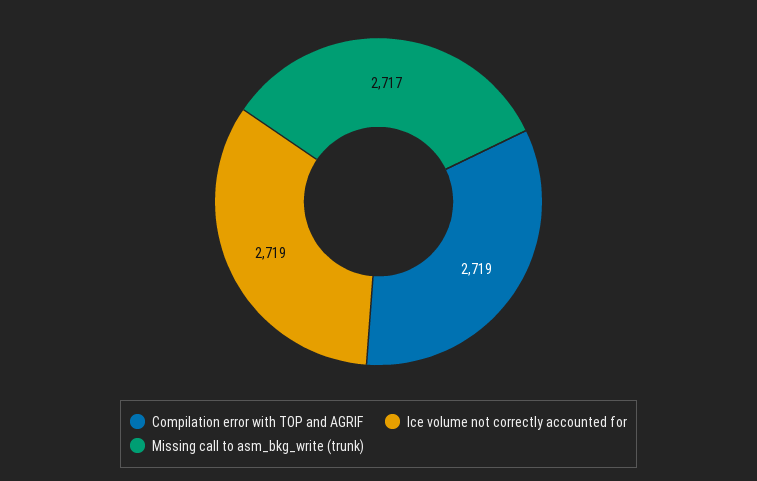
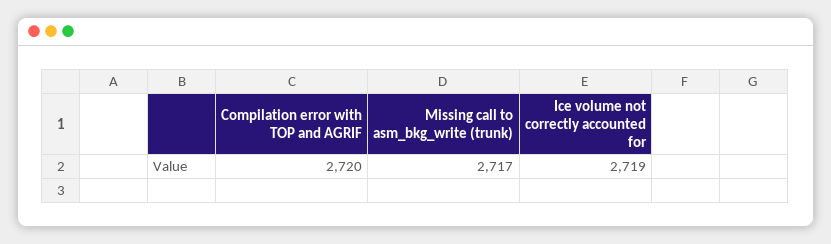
  {
-   "Compilation error with TOP and AGRIF": 2719,
+   "Compilation error with TOP and AGRIF": 2720,
    "Ice volume not correctly accounted for": 2719,
    "Missing call to asm_bkg_write (trunk)": 2717
  }

